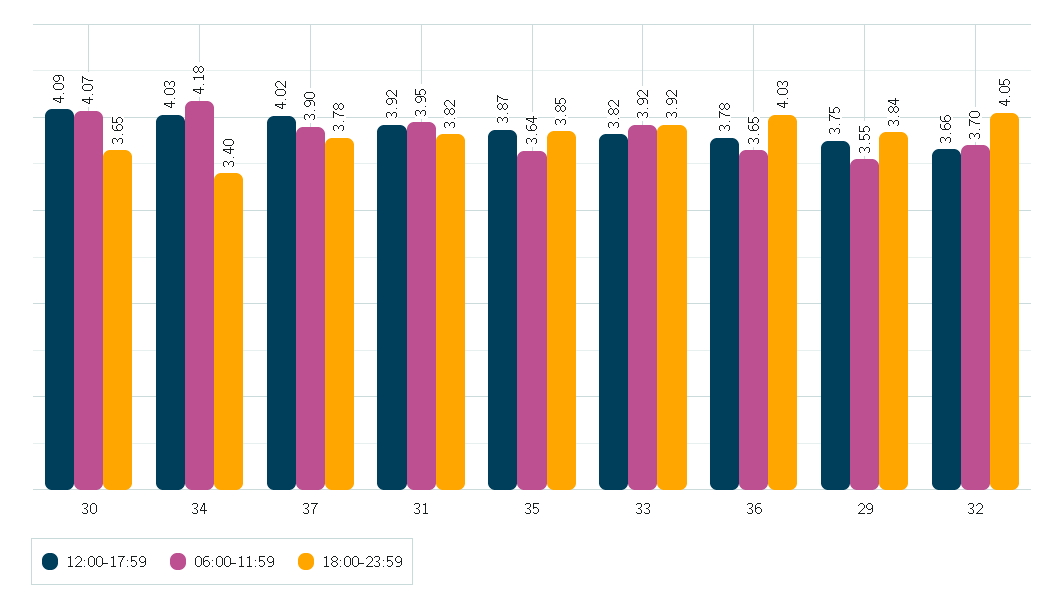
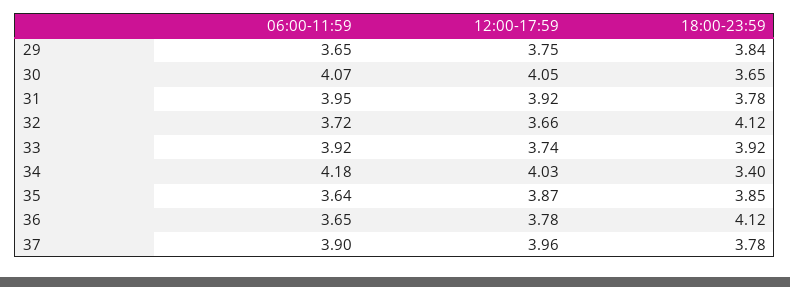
  {
    "12:00-17:59": {
-     "30": 4.09,
+     "30": 4.05,
      "34": 4.03,
-     "37": 4.02,
+     "37": 3.96,
      "31": 3.92,
      "35": 3.87,
-     "33": 3.82,
+     "33": 3.74,
      "36": 3.78,
      "29": 3.75,
      "32": 3.66
    },
    "06:00-11:59": {
      "30": 4.07,
      "34": 4.18,
      "37": 3.9,
      "31": 3.95,
      "35": 3.64,
      "33": 3.92,
      "36": 3.65,
-     "29": 3.55,
+     "29": 3.65,
-     "32": 3.7
+     "32": 3.72
    },
    "18:00-23:59": {
      "30": 3.65,
      "34": 3.4,
      "37": 3.78,
-     "31": 3.82,
+     "31": 3.78,
      "35": 3.85,
      "33": 3.92,
-     "36": 4.03,
+     "36": 4.12,
      "29": 3.84,
-     "32": 4.05
+     "32": 4.12
    }
  }

